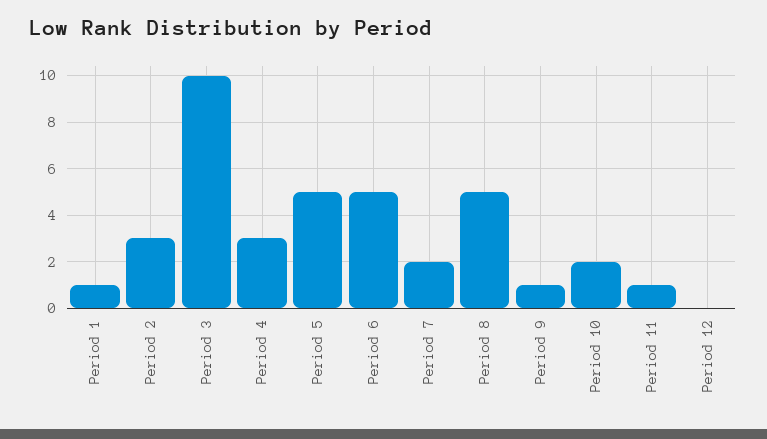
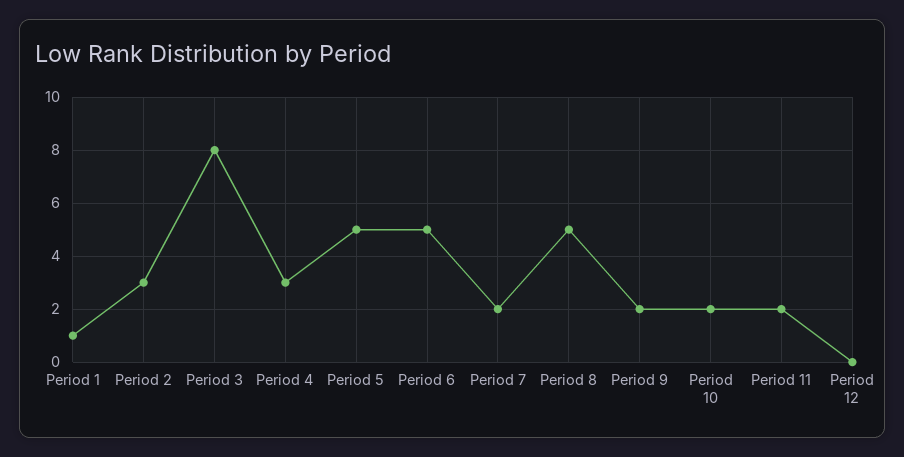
  {
    "Period 1": 1,
    "Period 2": 3,
-   "Period 3": 10,
+   "Period 3": 8,
    "Period 4": 3,
    "Period 5": 5,
    "Period 6": 5,
    "Period 7": 2,
    "Period 8": 5,
-   "Period 9": 1,
+   "Period 9": 2,
    "Period 10": 2,
-   "Period 11": 1,
+   "Period 11": 2,
    "Period 12": 0
  }

